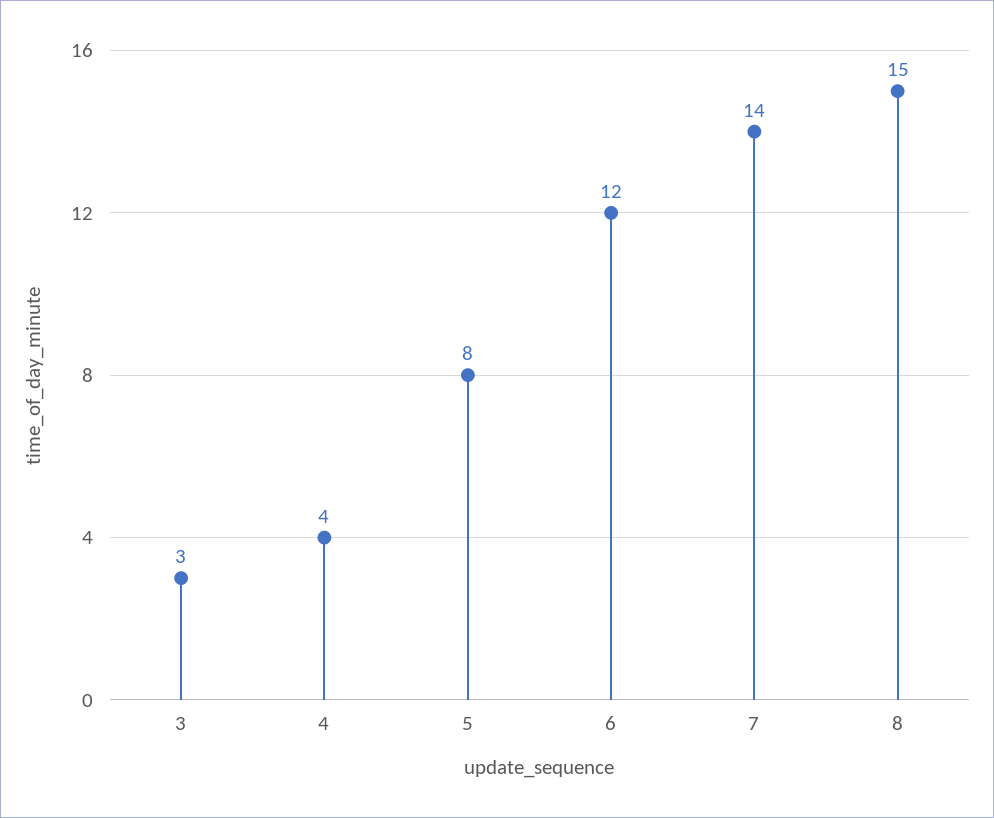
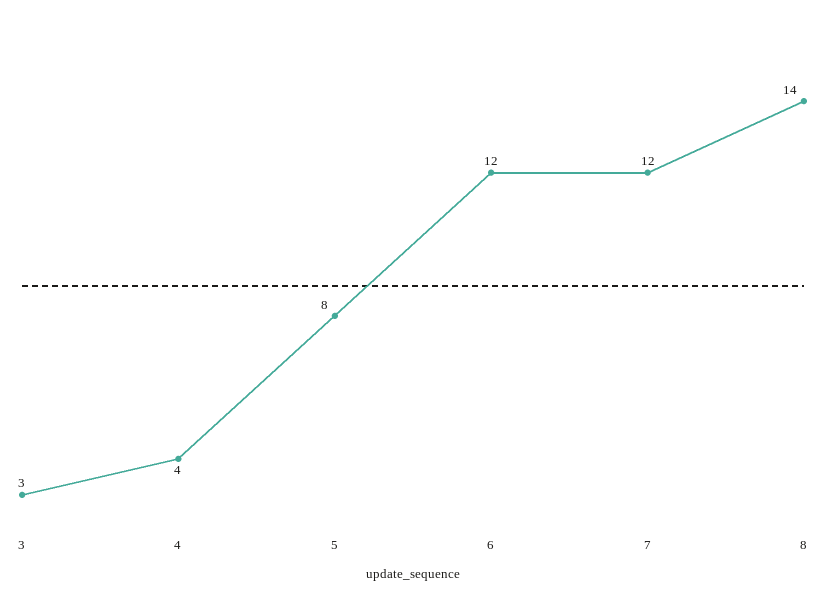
  {
    "3": 3,
    "4": 4,
    "5": 8,
    "6": 12,
-   "7": 14,
+   "7": 12,
-   "8": 15
+   "8": 14
  }

